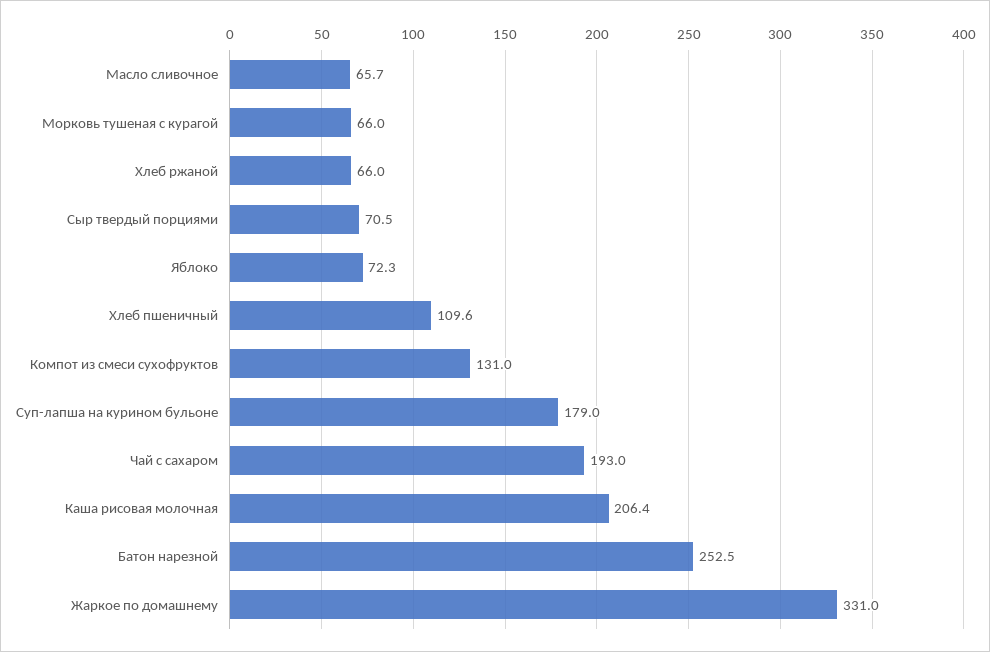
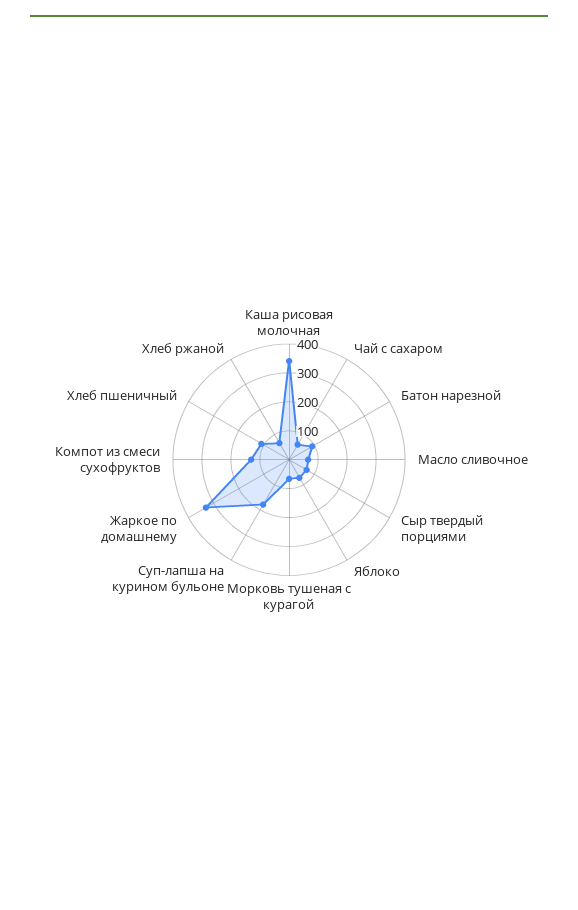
  {
    "Масло сливочное": 65.7,
    "Морковь тушеная с курагой": 66,
    "Хлеб ржаной": 66,
    "Сыр твердый порциями": 70.5,
    "Яблоко": 72.3,
    "Хлеб пшеничный": 109.6,
    "Компот из смеси сухофруктов": 131,
    "Суп-лапша на курином бульоне": 179,
-   "Чай с сахаром": 193,
+   "Чай с сахаром": 50,
-   "Каша рисовая молочная": 206.4,
+   "Каша рисовая молочная": 350,
-   "Батон нарезной": 252.5,
+   "Батон нарезной": 100,
    "Жаркое по домашнему": 331
  }

